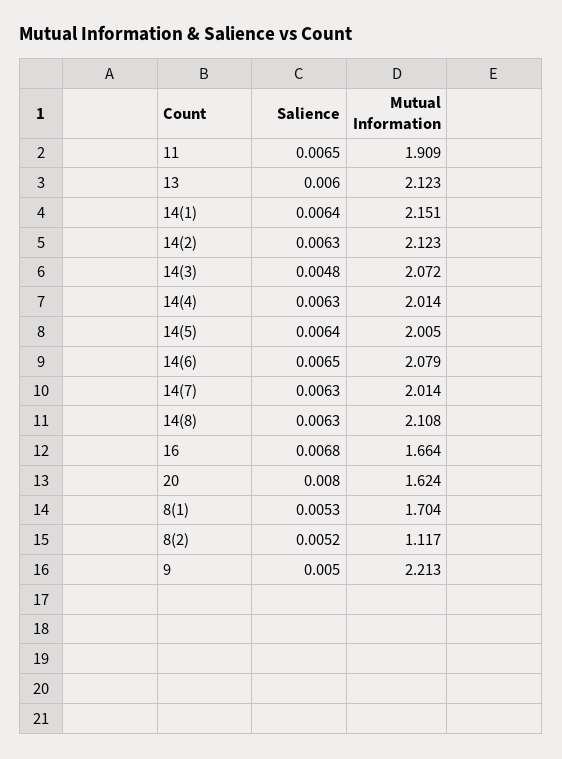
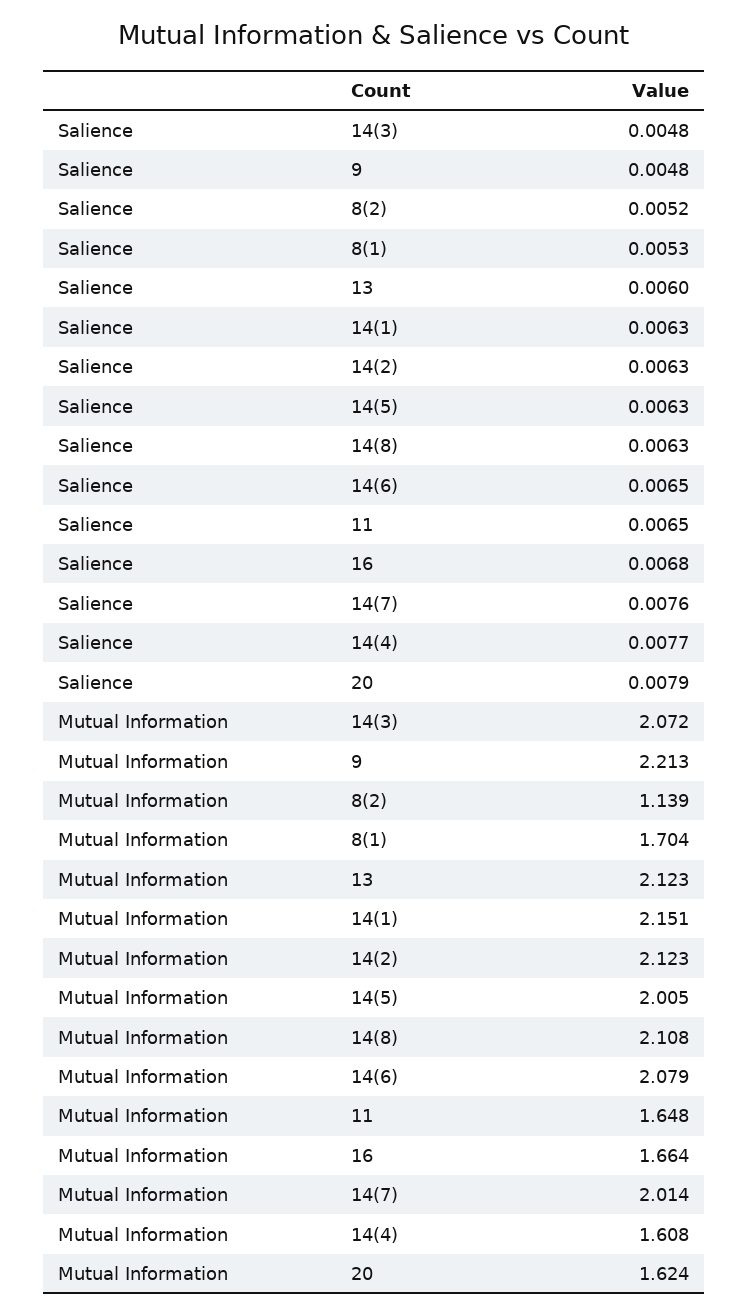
  {
    "Salience": {
      "11": 0.0065,
      "13": 0.006,
-     "14(1)": 0.0064,
+     "14(1)": 0.0063,
      "14(2)": 0.0063,
      "14(3)": 0.0048,
-     "14(4)": 0.0063,
+     "14(4)": 0.0077,
-     "14(5)": 0.0064,
+     "14(5)": 0.0063,
      "14(6)": 0.0065,
-     "14(7)": 0.0063,
+     "14(7)": 0.0076,
      "14(8)": 0.0063,
      "16": 0.0068,
-     "20": 0.008,
+     "20": 0.0079,
      "8(1)": 0.0053,
      "8(2)": 0.0052,
-     "9": 0.005
+     "9": 0.0048
    },
    "Mutual Information": {
-     "11": 1.909,
+     "11": 1.648,
      "13": 2.123,
      "14(1)": 2.151,
      "14(2)": 2.123,
      "14(3)": 2.072,
-     "14(4)": 2.014,
+     "14(4)": 1.608,
      "14(5)": 2.005,
      "14(6)": 2.079,
      "14(7)": 2.014,
      "14(8)": 2.108,
      "16": 1.664,
      "20": 1.624,
      "8(1)": 1.704,
-     "8(2)": 1.117,
+     "8(2)": 1.139,
      "9": 2.213
    }
  }

